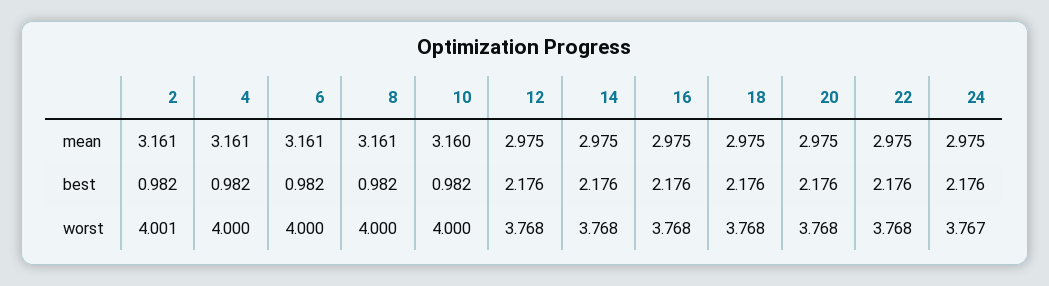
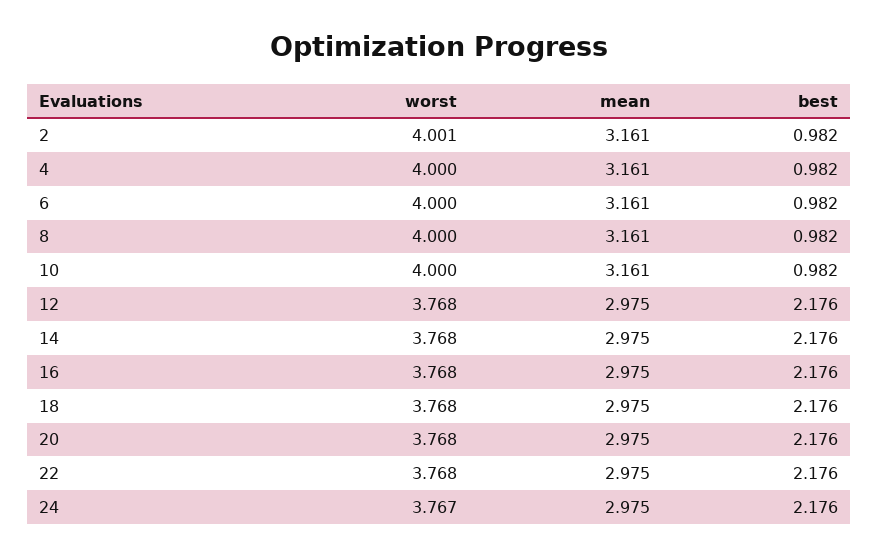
  {
    "2": {
      "mean": 3.161,
      "best": 0.982,
      "worst": 4.001
    },
    "4": {
      "mean": 3.161,
      "best": 0.982,
      "worst": 4
    },
    "6": {
      "mean": 3.161,
      "best": 0.982,
      "worst": 4
    },
    "8": {
      "mean": 3.161,
      "best": 0.982,
      "worst": 4
    },
    "10": {
-     "mean": 3.16,
+     "mean": 3.161,
      "best": 0.982,
      "worst": 4
    },
    "12": {
      "mean": 2.975,
      "best": 2.176,
      "worst": 3.768
    },
    "14": {
      "mean": 2.975,
      "best": 2.176,
      "worst": 3.768
    },
    "16": {
      "mean": 2.975,
      "best": 2.176,
      "worst": 3.768
    },
    "18": {
      "mean": 2.975,
      "best": 2.176,
      "worst": 3.768
    },
    "20": {
      "mean": 2.975,
      "best": 2.176,
      "worst": 3.768
    },
    "22": {
      "mean": 2.975,
      "best": 2.176,
      "worst": 3.768
    },
    "24": {
      "mean": 2.975,
      "best": 2.176,
      "worst": 3.767
    }
  }

